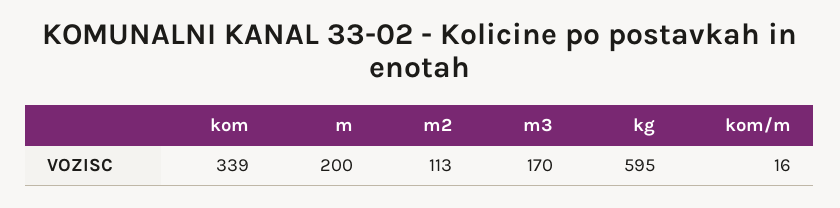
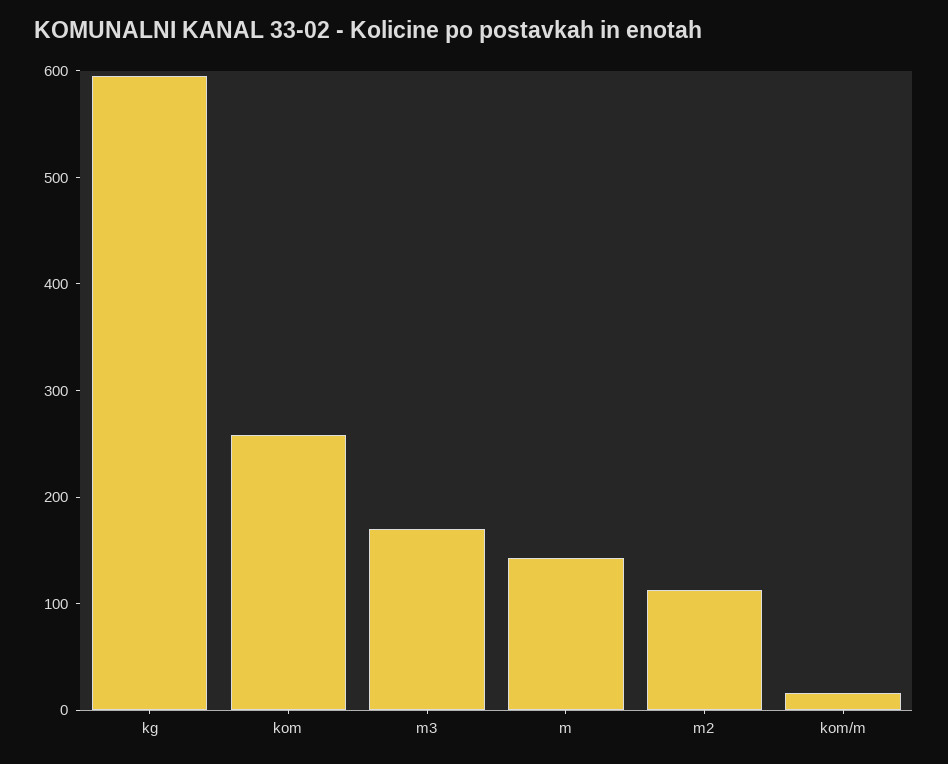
  {
-   "kom": 339,
+   "kom": 260,
-   "m": 200,
+   "m": 140,
    "m2": 113,
    "m3": 170,
    "kg": 595,
    "kom/m": 16
  }

